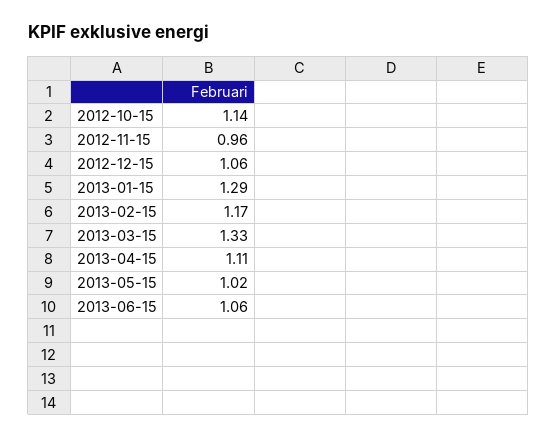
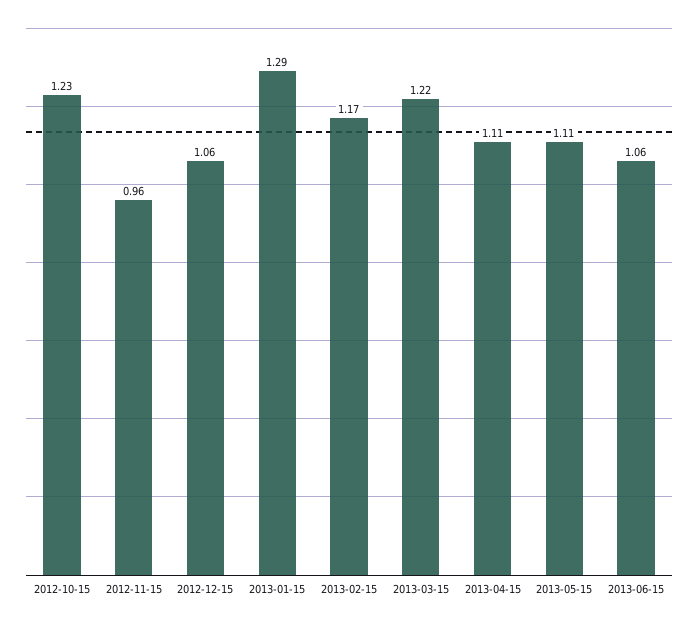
  {
-   "2012-10-15": 1.14,
+   "2012-10-15": 1.23,
    "2012-11-15": 0.96,
    "2012-12-15": 1.06,
    "2013-01-15": 1.29,
    "2013-02-15": 1.17,
-   "2013-03-15": 1.33,
+   "2013-03-15": 1.22,
    "2013-04-15": 1.11,
-   "2013-05-15": 1.02,
+   "2013-05-15": 1.11,
    "2013-06-15": 1.06
  }

